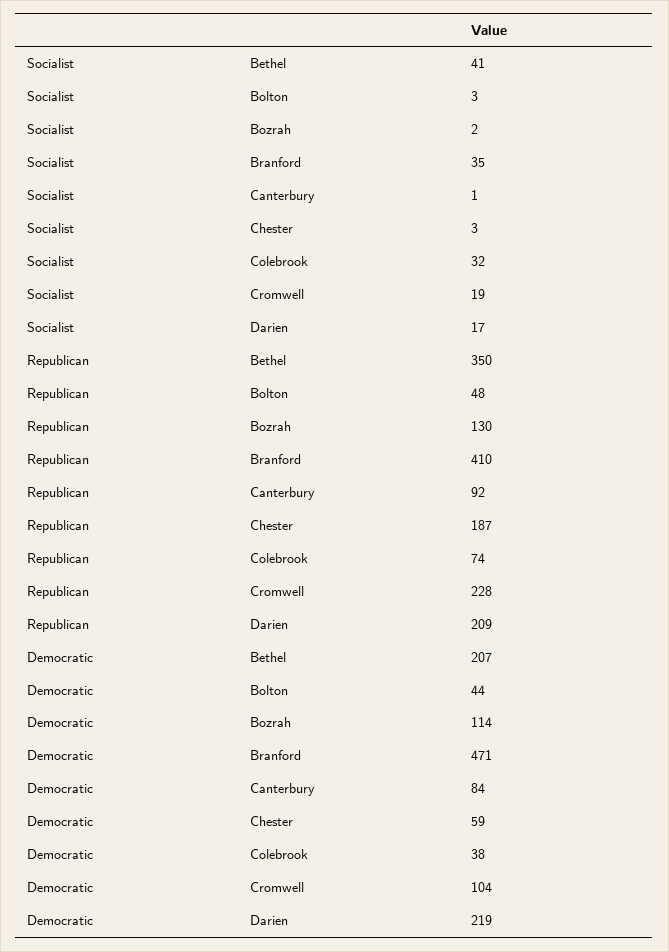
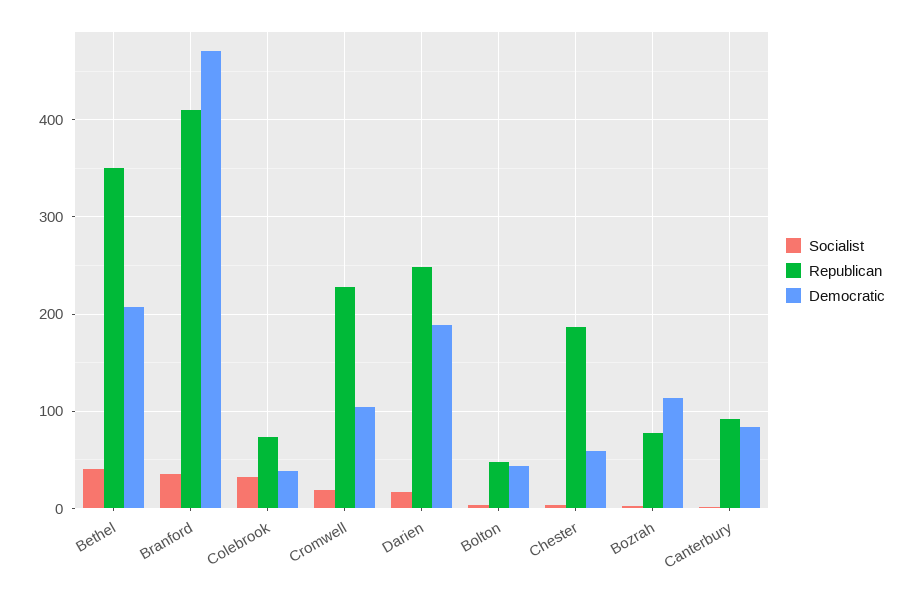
  {
    "Socialist": {
      "Bethel": 41,
      "Bolton": 3,
      "Bozrah": 2,
      "Branford": 35,
      "Canterbury": 1,
      "Chester": 3,
      "Colebrook": 32,
      "Cromwell": 19,
      "Darien": 17
    },
    "Republican": {
      "Bethel": 350,
      "Bolton": 48,
-     "Bozrah": 130,
+     "Bozrah": 80,
      "Branford": 410,
      "Canterbury": 92,
      "Chester": 187,
      "Colebrook": 74,
      "Cromwell": 228,
-     "Darien": 209
+     "Darien": 250
    },
    "Democratic": {
      "Bethel": 207,
      "Bolton": 44,
      "Bozrah": 114,
      "Branford": 471,
      "Canterbury": 84,
      "Chester": 59,
      "Colebrook": 38,
      "Cromwell": 104,
-     "Darien": 219
+     "Darien": 190
    }
  }

